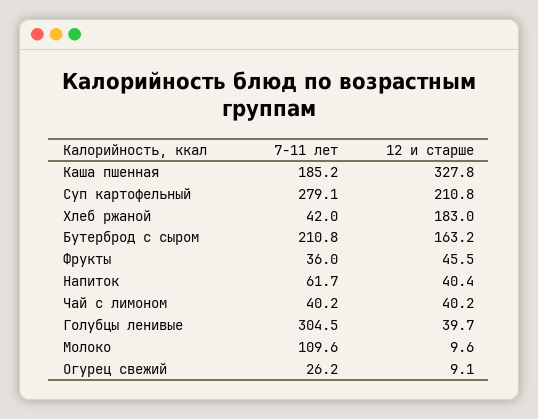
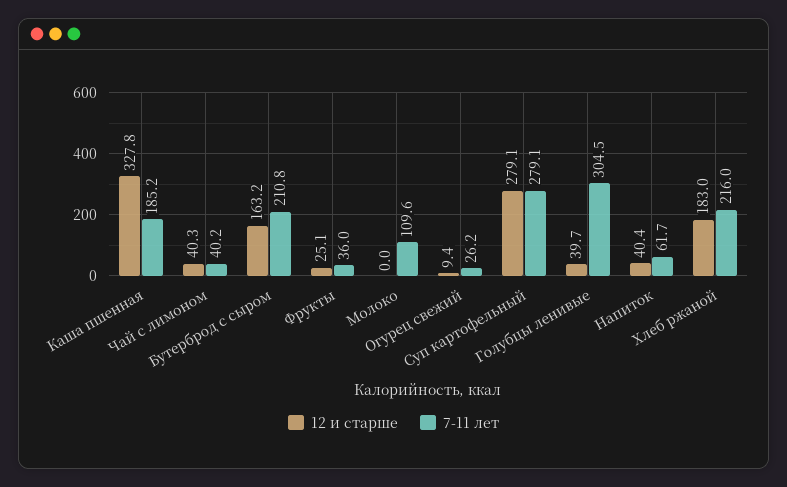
  {
    "7-11 лет": {
      "Каша пшенная": 185.2,
      "Суп картофельный": 279.1,
-     "Хлеб ржаной": 42,
+     "Хлеб ржаной": 216,
      "Бутерброд с сыром": 210.8,
      "Фрукты": 36,
      "Напиток": 61.7,
      "Чай с лимоном": 40.2,
      "Голубцы ленивые": 304.5,
      "Молоко": 109.6,
      "Огурец свежий": 26.2
    },
    "12 и старше": {
      "Каша пшенная": 327.8,
-     "Суп картофельный": 210.8,
+     "Суп картофельный": 279.1,
      "Хлеб ржаной": 183,
      "Бутерброд с сыром": 163.2,
-     "Фрукты": 45.5,
+     "Фрукты": 25.1,
      "Напиток": 40.4,
-     "Чай с лимоном": 40.2,
+     "Чай с лимоном": 40.3,
      "Голубцы ленивые": 39.7,
-     "Молоко": 9.6,
+     "Молоко": 0,
-     "Огурец свежий": 9.1
+     "Огурец свежий": 9.4
    }
  }

